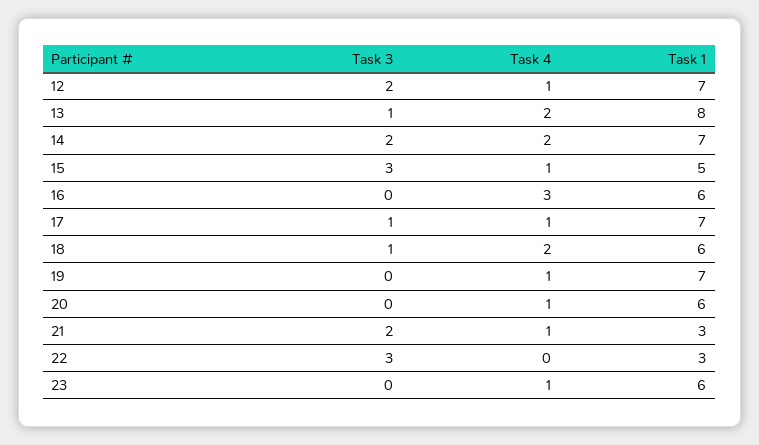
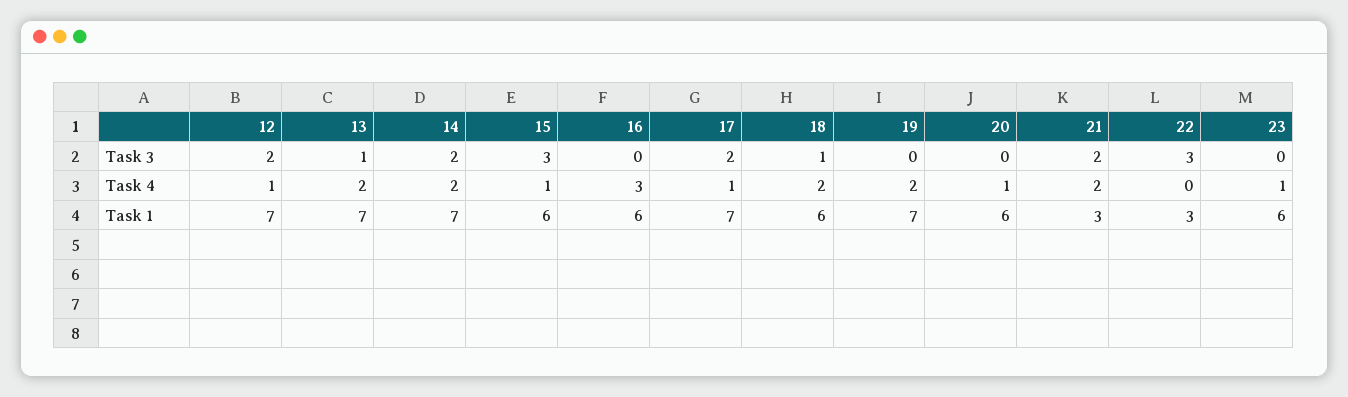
  {
    "Task 3": {
      "12": 2,
      "13": 1,
      "14": 2,
      "15": 3,
      "16": 0,
-     "17": 1,
+     "17": 2,
      "18": 1,
      "19": 0,
      "20": 0,
      "21": 2,
      "22": 3,
      "23": 0
    },
    "Task 4": {
      "12": 1,
      "13": 2,
      "14": 2,
      "15": 1,
      "16": 3,
      "17": 1,
      "18": 2,
-     "19": 1,
+     "19": 2,
      "20": 1,
-     "21": 1,
+     "21": 2,
      "22": 0,
      "23": 1
    },
    "Task 1": {
      "12": 7,
-     "13": 8,
+     "13": 7,
      "14": 7,
-     "15": 5,
+     "15": 6,
      "16": 6,
      "17": 7,
      "18": 6,
      "19": 7,
      "20": 6,
      "21": 3,
      "22": 3,
      "23": 6
    }
  }

